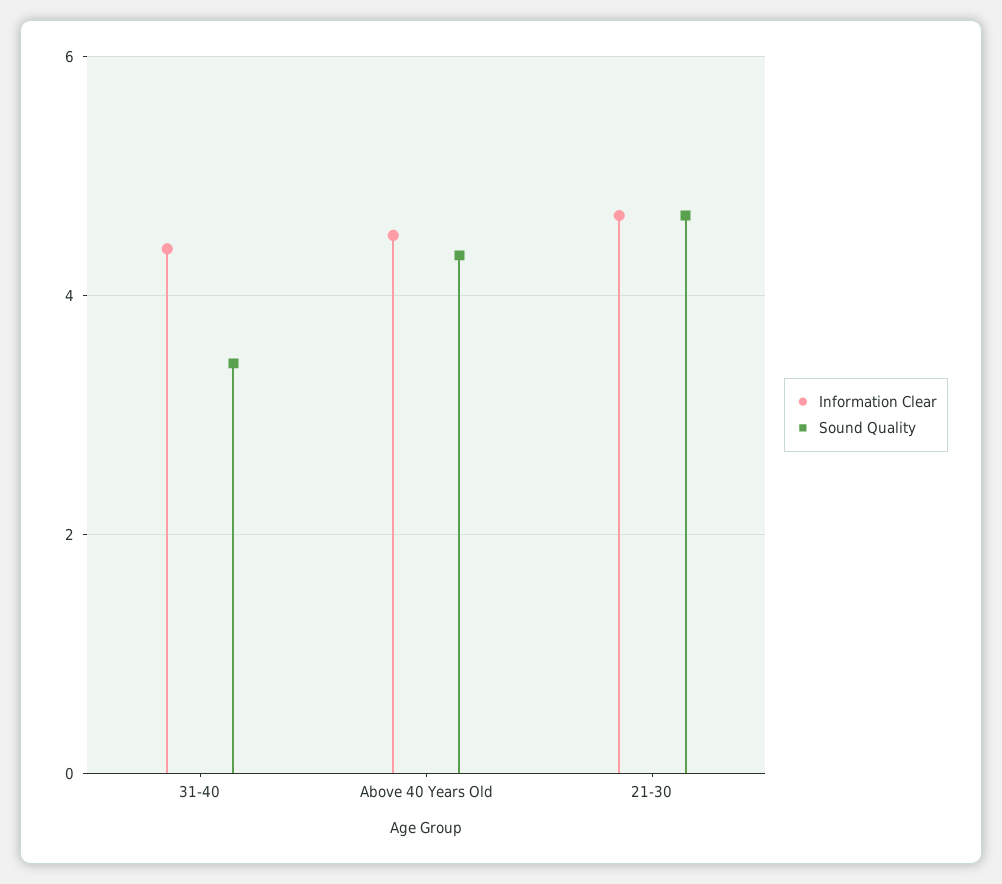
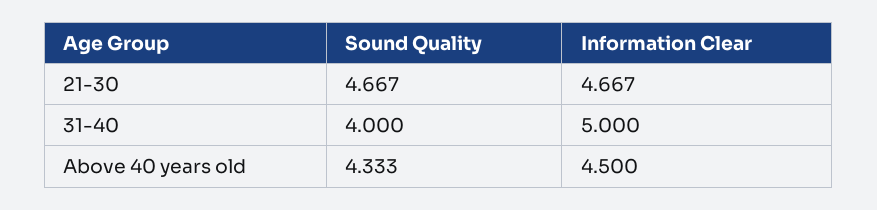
  {
    "Information Clear": {
-     "31-40": 4.4,
+     "31-40": 5,
      "Above 40 Years Old": 4.5,
      "21-30": 4.667
    },
    "Sound Quality": {
-     "31-40": 3.4,
+     "31-40": 4,
      "Above 40 Years Old": 4.333,
      "21-30": 4.667
    }
  }

